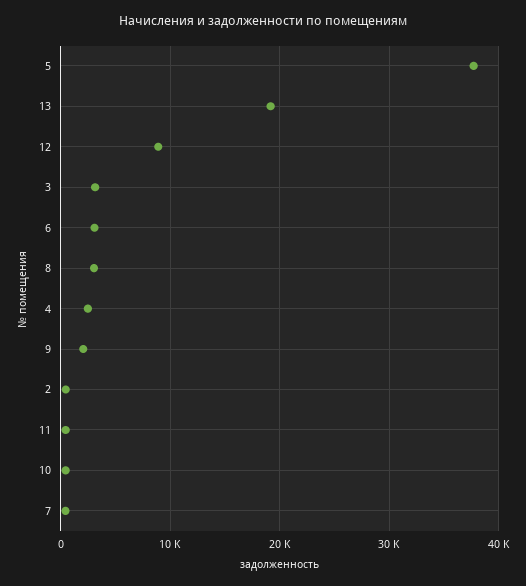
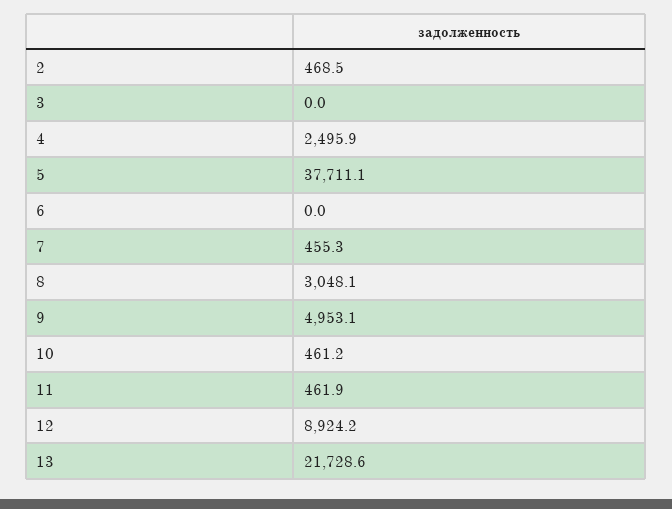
  {
    "5": 37711.1,
-   "13": 19000,
+   "13": 21728.6,
    "12": 8924.2,
-   "3": 3000,
+   "3": 0,
-   "6": 3000,
+   "6": 0,
    "8": 3048.1,
    "4": 2495.9,
-   "9": 2000,
+   "9": 4953.1,
    "2": 468.5,
    "11": 461.9,
    "10": 461.2,
    "7": 455.3
  }

